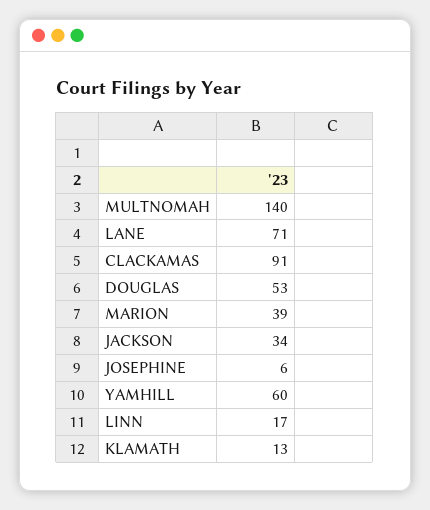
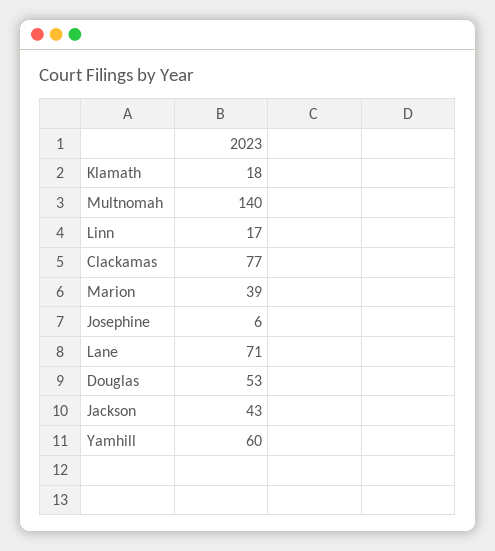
  {
    "MULTNOMAH": 140,
    "LANE": 71,
-   "CLACKAMAS": 91,
+   "CLACKAMAS": 77,
    "DOUGLAS": 53,
    "MARION": 39,
-   "JACKSON": 34,
+   "JACKSON": 43,
    "JOSEPHINE": 6,
    "YAMHILL": 60,
    "LINN": 17,
-   "KLAMATH": 13
+   "KLAMATH": 18
  }

